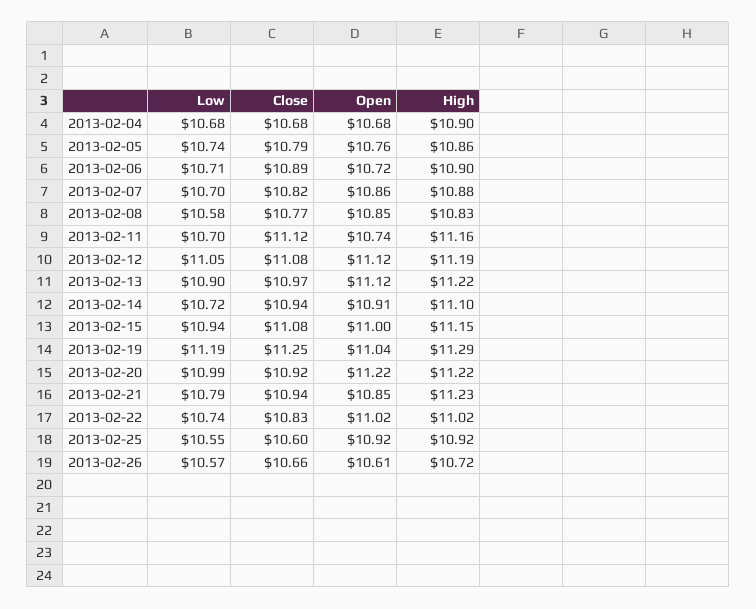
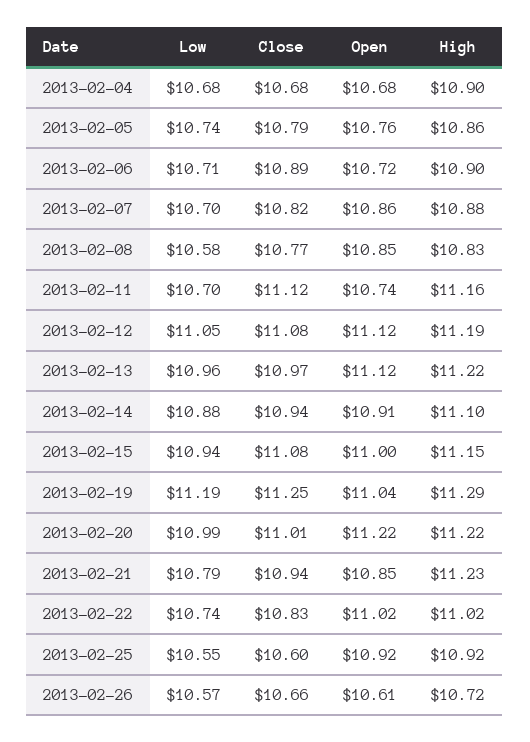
  {
    "Low": {
      "2013-02-04": 10.68,
      "2013-02-05": 10.74,
      "2013-02-06": 10.71,
      "2013-02-07": 10.7,
      "2013-02-08": 10.58,
      "2013-02-11": 10.7,
      "2013-02-12": 11.05,
-     "2013-02-13": 10.9,
+     "2013-02-13": 10.96,
-     "2013-02-14": 10.72,
+     "2013-02-14": 10.88,
      "2013-02-15": 10.94,
      "2013-02-19": 11.19,
      "2013-02-20": 10.99,
      "2013-02-21": 10.79,
      "2013-02-22": 10.74,
      "2013-02-25": 10.55,
      "2013-02-26": 10.57
    },
    "Close": {
      "2013-02-04": 10.68,
      "2013-02-05": 10.79,
      "2013-02-06": 10.89,
      "2013-02-07": 10.82,
      "2013-02-08": 10.77,
      "2013-02-11": 11.12,
      "2013-02-12": 11.08,
      "2013-02-13": 10.97,
      "2013-02-14": 10.94,
      "2013-02-15": 11.08,
      "2013-02-19": 11.25,
-     "2013-02-20": 10.92,
+     "2013-02-20": 11.01,
      "2013-02-21": 10.94,
      "2013-02-22": 10.83,
      "2013-02-25": 10.6,
      "2013-02-26": 10.66
    },
    "Open": {
      "2013-02-04": 10.68,
      "2013-02-05": 10.76,
      "2013-02-06": 10.72,
      "2013-02-07": 10.86,
      "2013-02-08": 10.85,
      "2013-02-11": 10.74,
      "2013-02-12": 11.12,
      "2013-02-13": 11.12,
      "2013-02-14": 10.91,
      "2013-02-15": 11,
      "2013-02-19": 11.04,
      "2013-02-20": 11.22,
      "2013-02-21": 10.85,
      "2013-02-22": 11.02,
      "2013-02-25": 10.92,
      "2013-02-26": 10.61
    },
    "High": {
      "2013-02-04": 10.9,
      "2013-02-05": 10.86,
      "2013-02-06": 10.9,
      "2013-02-07": 10.88,
      "2013-02-08": 10.83,
      "2013-02-11": 11.16,
      "2013-02-12": 11.19,
      "2013-02-13": 11.22,
      "2013-02-14": 11.1,
      "2013-02-15": 11.15,
      "2013-02-19": 11.29,
      "2013-02-20": 11.22,
      "2013-02-21": 11.23,
      "2013-02-22": 11.02,
      "2013-02-25": 10.92,
      "2013-02-26": 10.72
    }
  }

